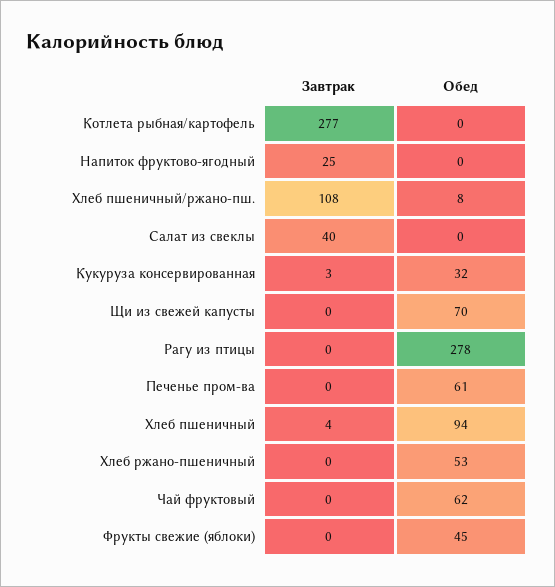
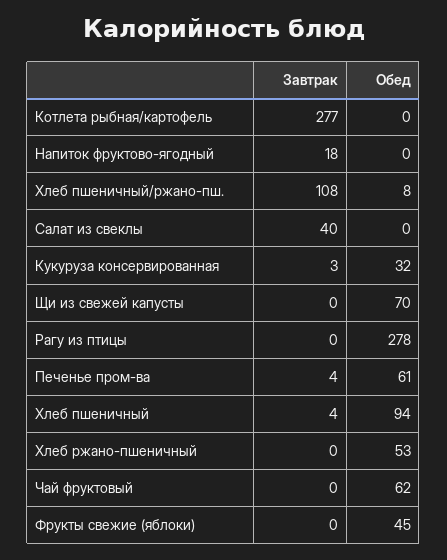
  {
    "Завтрак": {
      "Котлета рыбная/картофель": 277,
-     "Напиток фруктово-ягодный": 25,
+     "Напиток фруктово-ягодный": 18,
      "Хлеб пшеничный/ржано-пш.": 108,
      "Салат из свеклы": 40,
      "Кукуруза консервированная": 3,
      "Щи из свежей капусты": 0,
      "Рагу из птицы": 0,
-     "Печенье пром-ва": 0,
+     "Печенье пром-ва": 4,
      "Хлеб пшеничный": 4,
      "Хлеб ржано-пшеничный": 0,
      "Чай фруктовый": 0,
      "Фрукты свежие (яблоки)": 0
    },
    "Обед": {
      "Котлета рыбная/картофель": 0,
      "Напиток фруктово-ягодный": 0,
      "Хлеб пшеничный/ржано-пш.": 8,
      "Салат из свеклы": 0,
      "Кукуруза консервированная": 32,
      "Щи из свежей капусты": 70,
      "Рагу из птицы": 278,
      "Печенье пром-ва": 61,
      "Хлеб пшеничный": 94,
      "Хлеб ржано-пшеничный": 53,
      "Чай фруктовый": 62,
      "Фрукты свежие (яблоки)": 45
    }
  }

